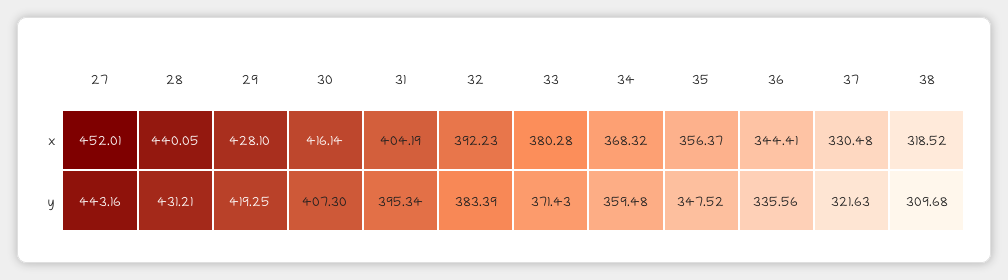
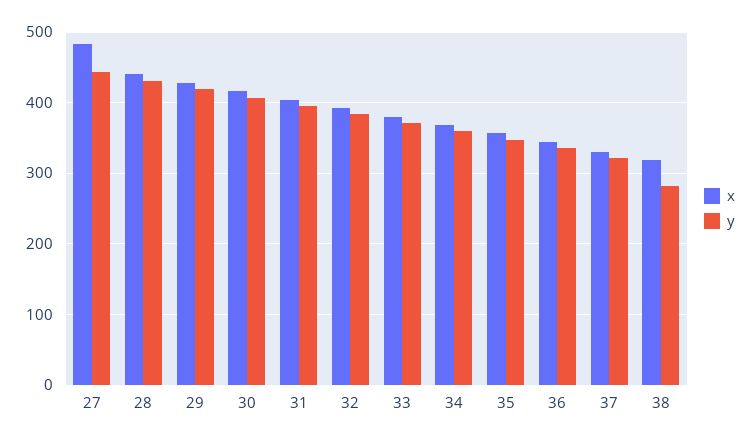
  {
    "x": {
-     "27": 452.01,
+     "27": 480,
      "28": 440.05,
      "29": 428.1,
      "30": 416.14,
      "31": 404.19,
      "32": 392.23,
      "33": 380.28,
      "34": 368.32,
      "35": 356.37,
      "36": 344.41,
      "37": 330.48,
      "38": 318.52
    },
    "y": {
      "27": 443.16,
      "28": 431.21,
      "29": 419.25,
      "30": 407.3,
      "31": 395.34,
      "32": 383.39,
      "33": 371.43,
      "34": 359.48,
      "35": 347.52,
      "36": 335.56,
      "37": 321.63,
-     "38": 309.68
+     "38": 280
    }
  }

